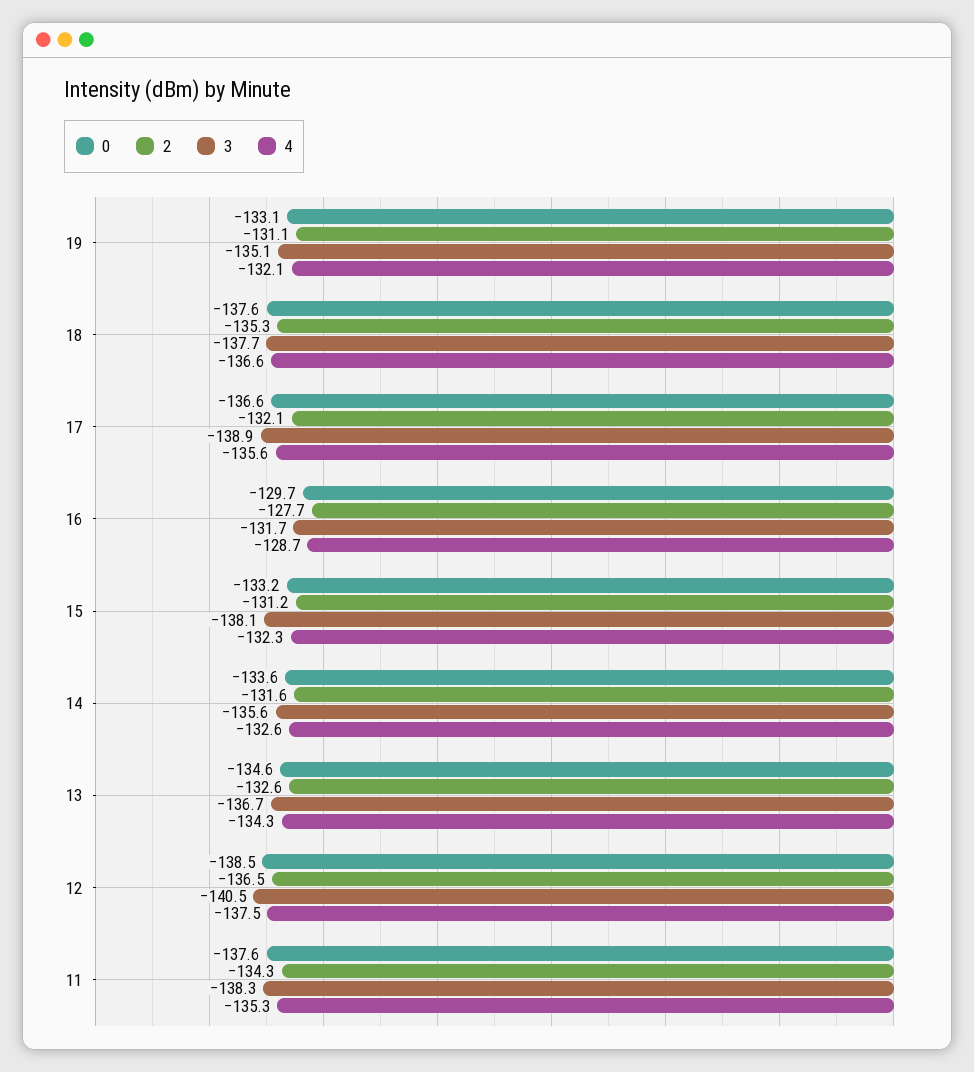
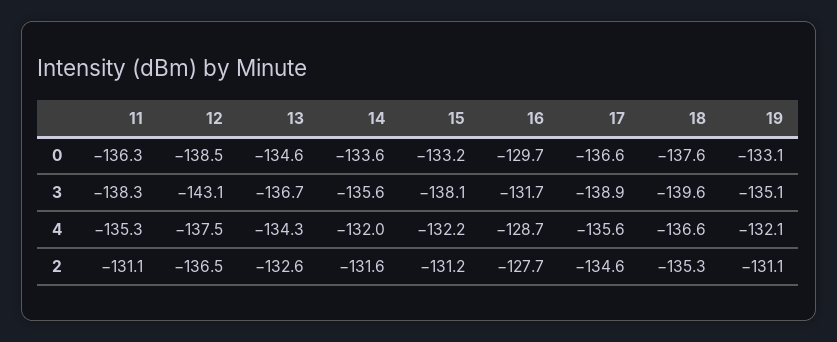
  {
    "0": {
      "19": -133.1,
      "18": -137.6,
      "17": -136.6,
      "16": -129.7,
      "15": -133.2,
      "14": -133.6,
      "13": -134.6,
      "12": -138.5,
-     "11": -137.6
+     "11": -136.3
    },
    "2": {
      "19": -131.1,
      "18": -135.3,
-     "17": -132.1,
+     "17": -134.6,
      "16": -127.7,
      "15": -131.2,
      "14": -131.6,
      "13": -132.6,
      "12": -136.5,
-     "11": -134.3
+     "11": -131.1
    },
    "3": {
      "19": -135.1,
-     "18": -137.7,
+     "18": -139.6,
      "17": -138.9,
      "16": -131.7,
      "15": -138.1,
      "14": -135.6,
      "13": -136.7,
-     "12": -140.5,
+     "12": -143.1,
      "11": -138.3
    },
    "4": {
      "19": -132.1,
      "18": -136.6,
      "17": -135.6,
      "16": -128.7,
-     "15": -132.3,
+     "15": -132.2,
-     "14": -132.6,
+     "14": -132,
      "13": -134.3,
      "12": -137.5,
      "11": -135.3
    }
  }

